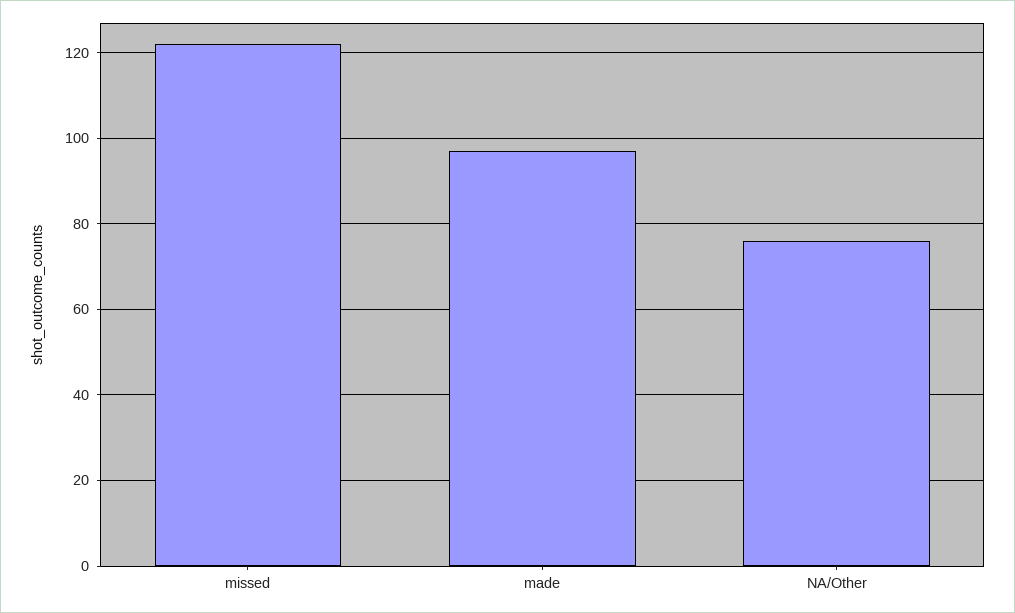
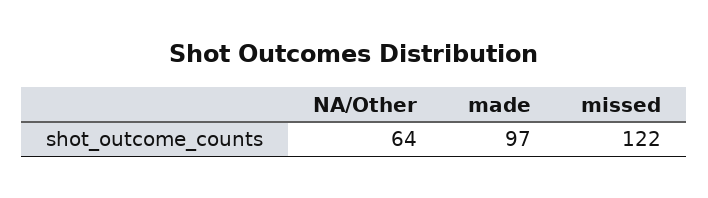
  {
    "missed": 122,
    "made": 97,
-   "NA/Other": 75
+   "NA/Other": 64
  }

